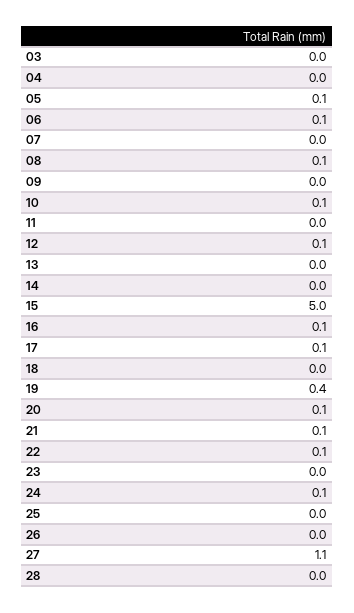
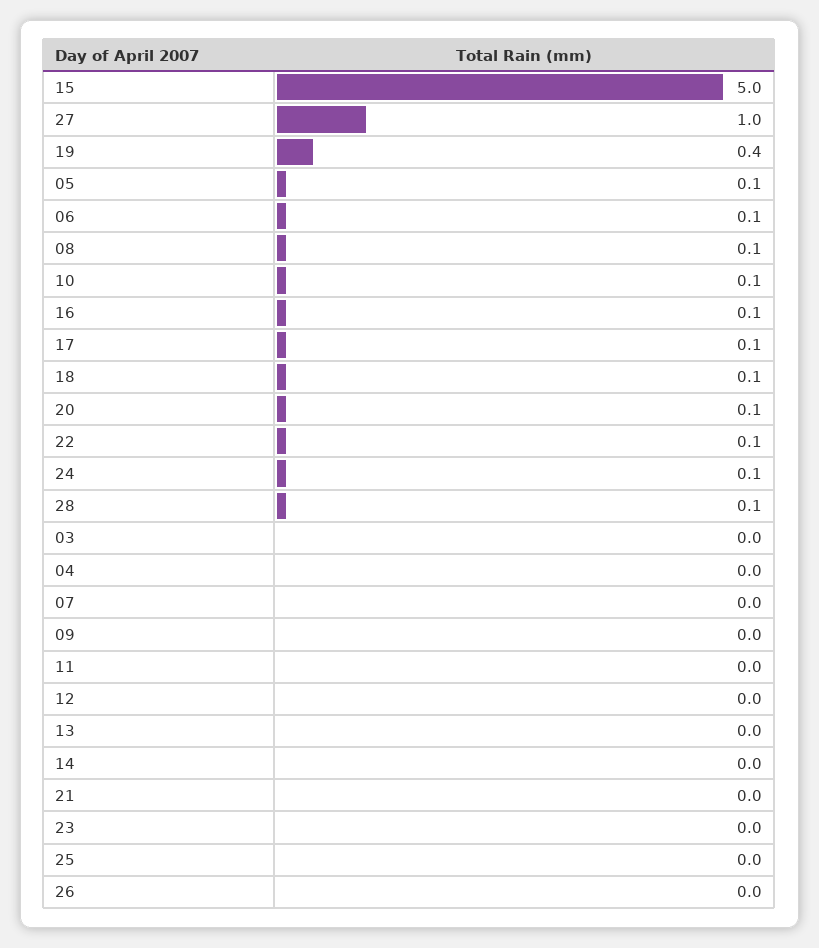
  {
    "03": 0,
    "04": 0,
    "05": 0.1,
    "06": 0.1,
    "07": 0,
    "08": 0.1,
    "09": 0,
    "10": 0.1,
    "11": 0,
-   "12": 0.1,
+   "12": 0,
    "13": 0,
    "14": 0,
    "15": 5,
    "16": 0.1,
    "17": 0.1,
-   "18": 0,
+   "18": 0.1,
    "19": 0.4,
    "20": 0.1,
-   "21": 0.1,
+   "21": 0,
    "22": 0.1,
    "23": 0,
    "24": 0.1,
    "25": 0,
    "26": 0,
-   "27": 1.1,
+   "27": 1,
-   "28": 0
+   "28": 0.1
  }

